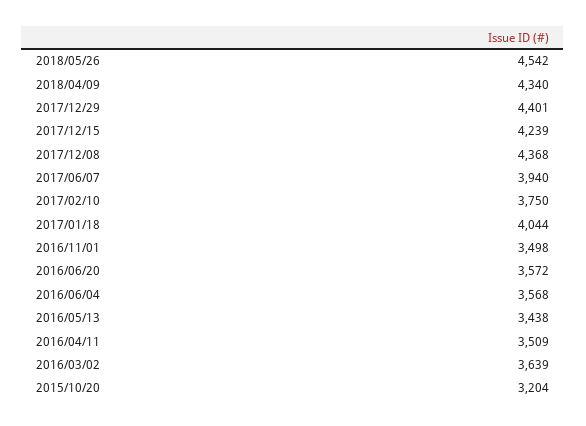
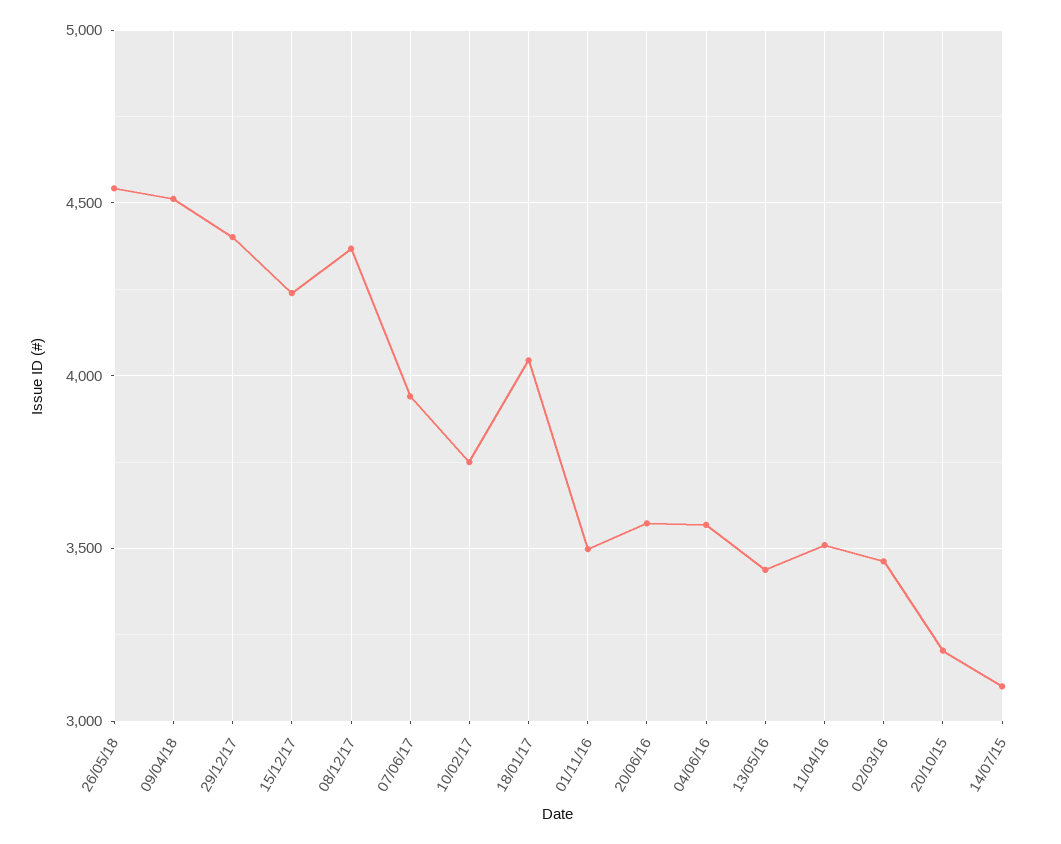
  {
    "2018/05/26": 4542,
-   "2018/04/09": 4340,
+   "2018/04/09": 4500,
    "2017/12/29": 4401,
    "2017/12/15": 4239,
    "2017/12/08": 4368,
    "2017/06/07": 3940,
    "2017/02/10": 3750,
    "2017/01/18": 4044,
    "2016/11/01": 3498,
    "2016/06/20": 3572,
    "2016/06/04": 3568,
    "2016/05/13": 3438,
    "2016/04/11": 3509,
-   "2016/03/02": 3639,
+   "2016/03/02": 3450,
-   "2015/10/20": 3204
+   "2015/10/20": 3204,
+   "14/07/15": 3100
  }

